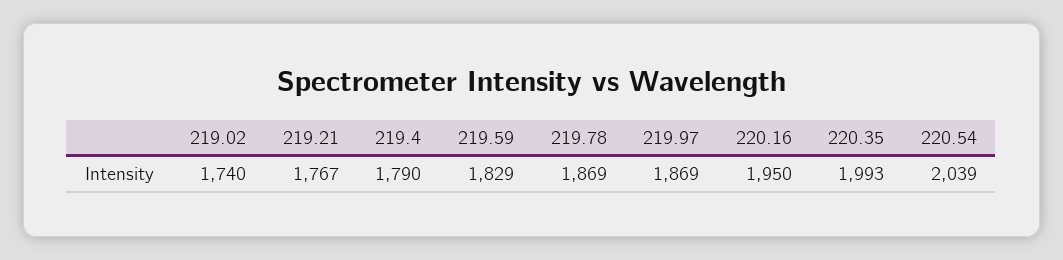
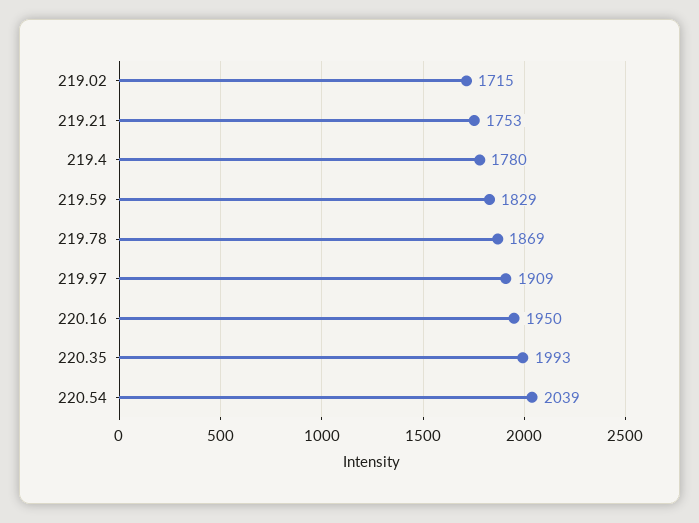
  {
-   "219.02": 1740,
+   "219.02": 1715,
-   "219.21": 1767,
+   "219.21": 1753,
-   "219.4": 1790,
+   "219.4": 1780,
    "219.59": 1829,
    "219.78": 1869,
-   "219.97": 1869,
+   "219.97": 1909,
    "220.16": 1950,
    "220.35": 1993,
    "220.54": 2039
  }

